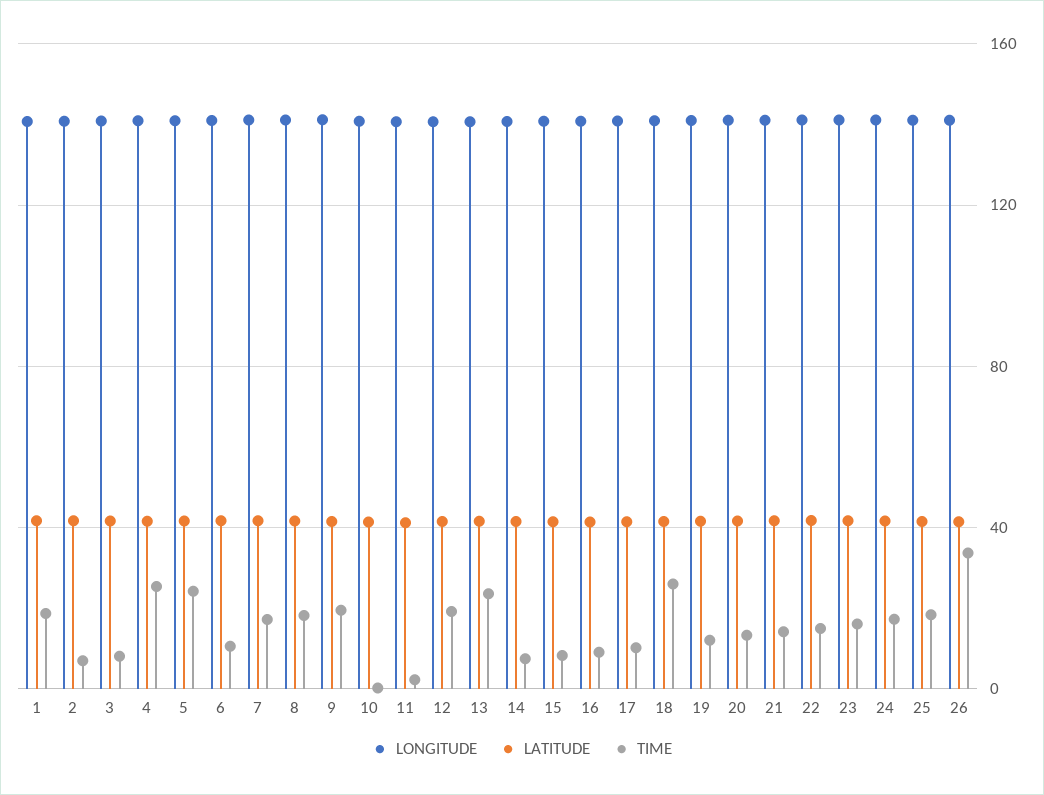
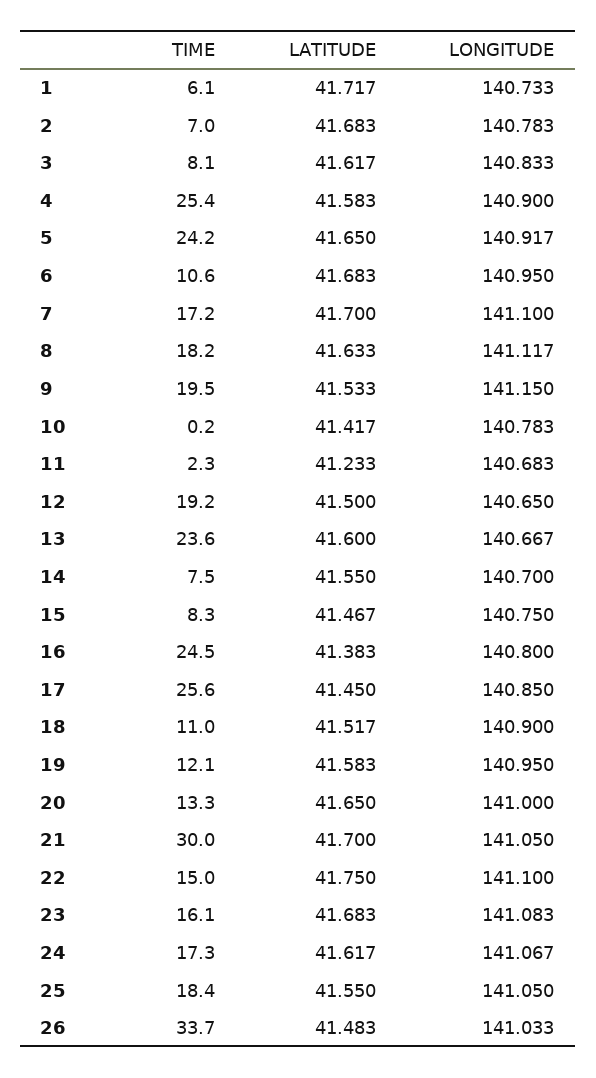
  {
    "LONGITUDE": {
      "1": 140.733,
      "2": 140.783,
      "3": 140.833,
      "4": 140.9,
      "5": 140.917,
      "6": 140.95,
      "7": 141.1,
      "8": 141.117,
      "9": 141.15,
      "10": 140.783,
      "11": 140.683,
      "12": 140.65,
      "13": 140.667,
      "14": 140.7,
      "15": 140.75,
      "16": 140.8,
      "17": 140.85,
      "18": 140.9,
      "19": 140.95,
      "20": 141,
      "21": 141.05,
      "22": 141.1,
      "23": 141.083,
      "24": 141.067,
      "25": 141.05,
      "26": 141.033
    },
    "LATITUDE": {
      "1": 41.717,
      "2": 41.683,
      "3": 41.617,
      "4": 41.583,
      "5": 41.65,
      "6": 41.683,
      "7": 41.7,
      "8": 41.633,
      "9": 41.533,
      "10": 41.417,
      "11": 41.233,
      "12": 41.5,
      "13": 41.6,
      "14": 41.55,
      "15": 41.467,
      "16": 41.383,
      "17": 41.45,
      "18": 41.517,
      "19": 41.583,
      "20": 41.65,
      "21": 41.7,
      "22": 41.75,
      "23": 41.683,
      "24": 41.617,
      "25": 41.55,
      "26": 41.483
    },
    "TIME": {
-     "1": 20,
+     "1": 6.1,
      "2": 7,
      "3": 8.1,
      "4": 25.4,
      "5": 24.2,
      "6": 10.6,
      "7": 17.2,
      "8": 18.2,
      "9": 19.5,
      "10": 0.2,
      "11": 2.3,
      "12": 19.2,
      "13": 23.6,
      "14": 7.5,
      "15": 8.3,
-     "16": 10,
+     "16": 24.5,
-     "17": 10,
+     "17": 25.6,
-     "18": 25,
+     "18": 11,
      "19": 12.1,
      "20": 13.3,
-     "21": 15,
+     "21": 30,
      "22": 15,
      "23": 16.1,
      "24": 17.3,
      "25": 18.4,
      "26": 33.7
    }
  }

